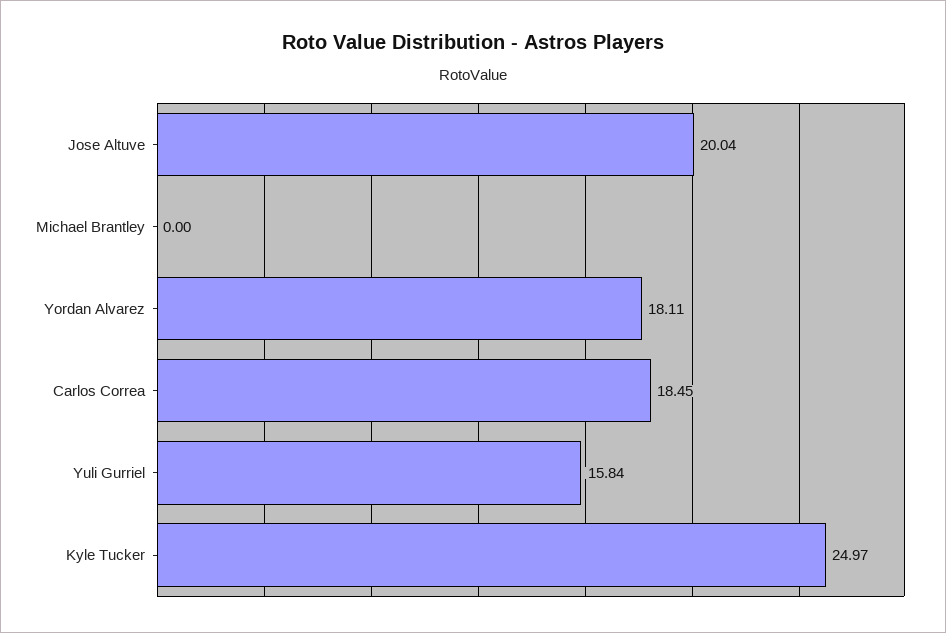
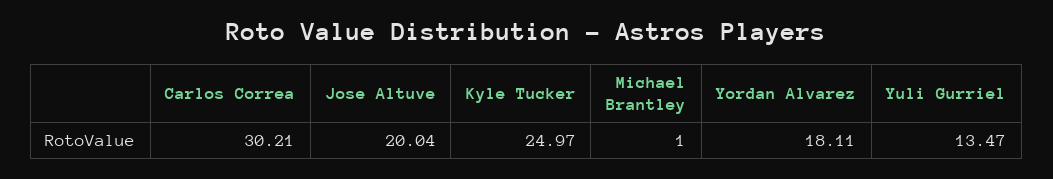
  {
    "Jose Altuve": 20.04,
-   "Michael Brantley": 0,
+   "Michael Brantley": 1,
    "Yordan Alvarez": 18.11,
-   "Carlos Correa": 18.45,
+   "Carlos Correa": 30.21,
-   "Yuli Gurriel": 15.84,
+   "Yuli Gurriel": 13.47,
    "Kyle Tucker": 24.97
  }

